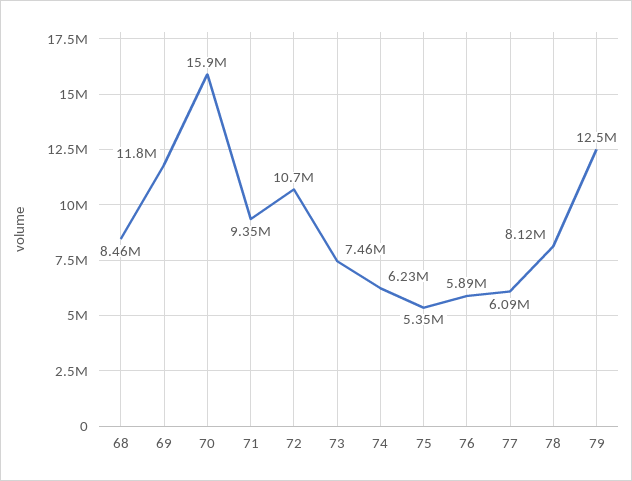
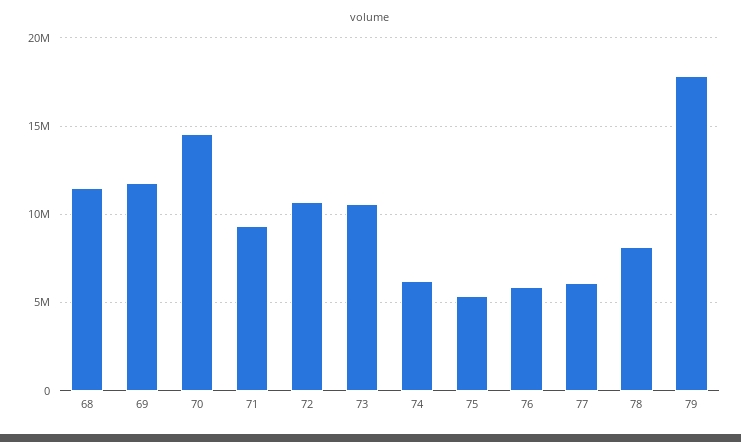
  {
-   "68": 8460000,
+   "68": 11500000,
    "69": 11800000,
-   "70": 15900000,
+   "70": 14500000,
    "71": 9350000,
    "72": 10700000,
-   "73": 7460000,
+   "73": 10500000,
    "74": 6230000,
    "75": 5350000,
    "76": 5890000,
    "77": 6090000,
    "78": 8120000,
-   "79": 12500000
+   "79": 18000000
  }

